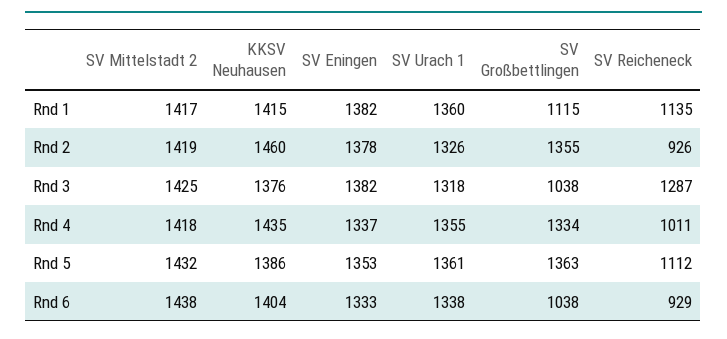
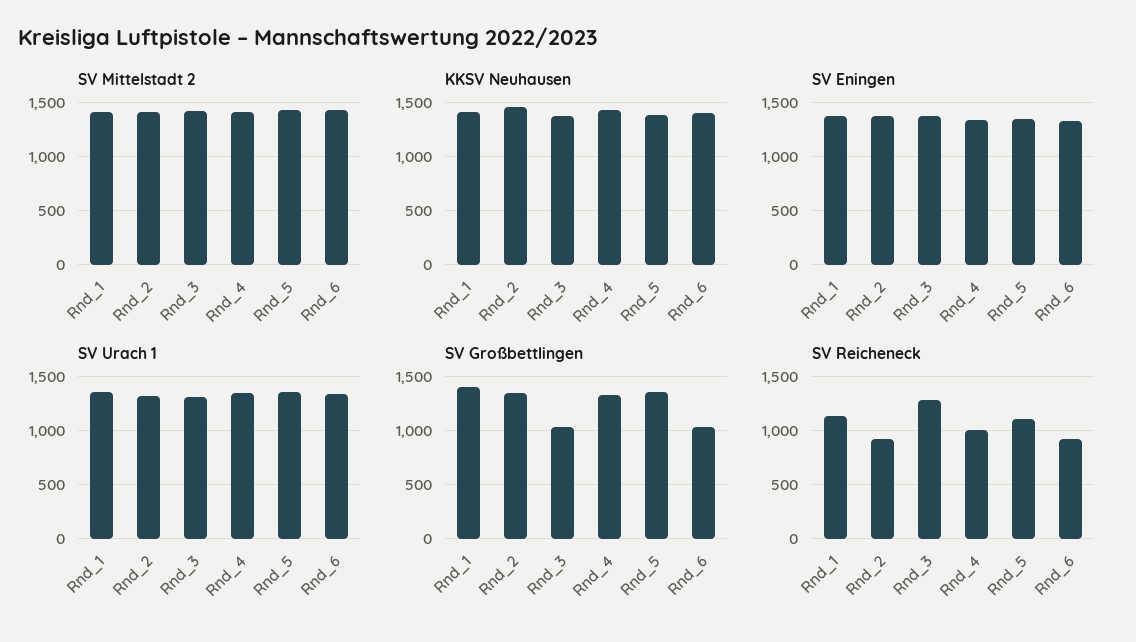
  {
    "SV Mittelstadt 2": {
      "Rnd 1": 1417,
      "Rnd 2": 1419,
      "Rnd 3": 1425,
      "Rnd 4": 1418,
      "Rnd 5": 1432,
      "Rnd 6": 1438
    },
    "KKSV Neuhausen": {
      "Rnd 1": 1415,
      "Rnd 2": 1460,
      "Rnd 3": 1376,
      "Rnd 4": 1435,
      "Rnd 5": 1386,
      "Rnd 6": 1404
    },
    "SV Eningen": {
      "Rnd 1": 1382,
      "Rnd 2": 1378,
      "Rnd 3": 1382,
      "Rnd 4": 1337,
      "Rnd 5": 1353,
      "Rnd 6": 1333
    },
    "SV Urach 1": {
      "Rnd 1": 1360,
      "Rnd 2": 1326,
      "Rnd 3": 1318,
      "Rnd 4": 1355,
      "Rnd 5": 1361,
      "Rnd 6": 1338
    },
    "SV Großbettlingen": {
-     "Rnd 1": 1115,
+     "Rnd 1": 1400,
      "Rnd 2": 1355,
      "Rnd 3": 1038,
      "Rnd 4": 1334,
      "Rnd 5": 1363,
      "Rnd 6": 1038
    },
    "SV Reicheneck": {
      "Rnd 1": 1135,
      "Rnd 2": 926,
      "Rnd 3": 1287,
      "Rnd 4": 1011,
      "Rnd 5": 1112,
      "Rnd 6": 929
    }
  }

